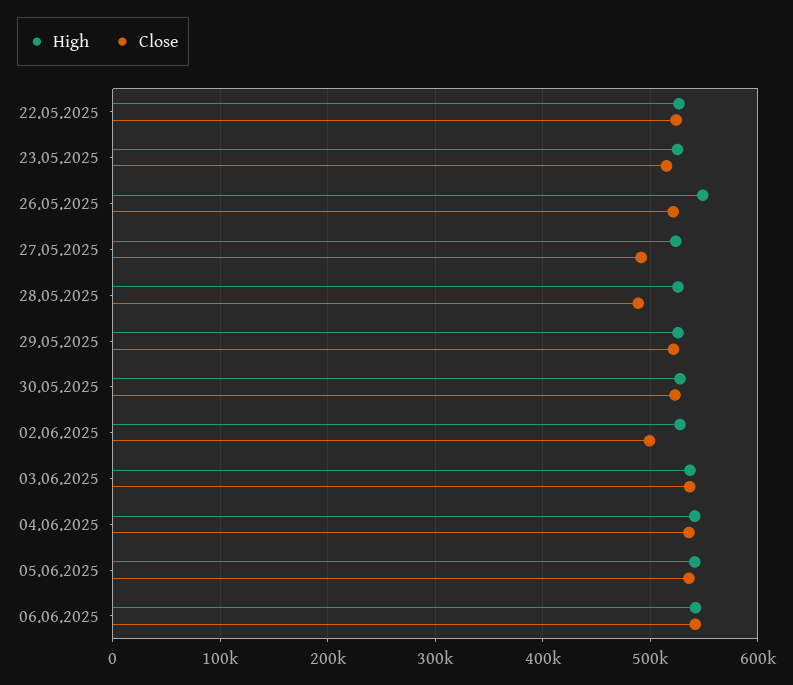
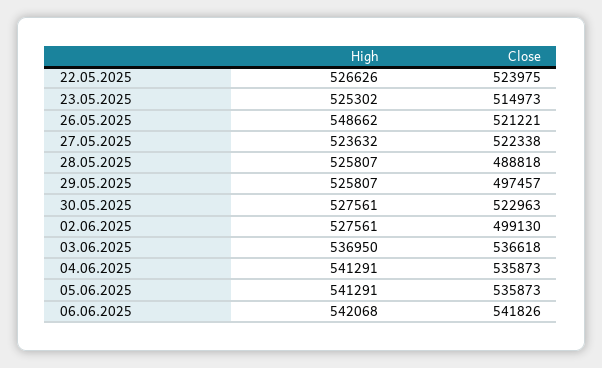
  {
    "High": {
      "22.05.2025": 526626,
      "23.05.2025": 525302,
      "26.05.2025": 548662,
      "27.05.2025": 523632,
      "28.05.2025": 525807,
      "29.05.2025": 525807,
      "30.05.2025": 527561,
      "02.06.2025": 527561,
      "03.06.2025": 536950,
      "04.06.2025": 541291,
      "05.06.2025": 541291,
      "06.06.2025": 542068
    },
    "Close": {
      "22.05.2025": 523975,
      "23.05.2025": 514973,
      "26.05.2025": 521221,
-     "27.05.2025": 490000,
+     "27.05.2025": 522338,
      "28.05.2025": 488818,
-     "29.05.2025": 520000,
+     "29.05.2025": 497457,
      "30.05.2025": 522963,
      "02.06.2025": 499130,
      "03.06.2025": 536618,
      "04.06.2025": 535873,
      "05.06.2025": 535873,
      "06.06.2025": 541826
    }
  }

